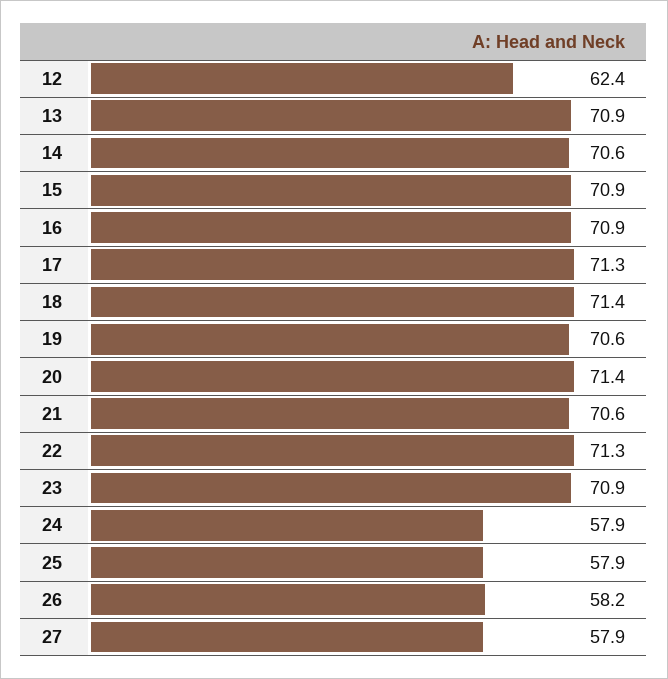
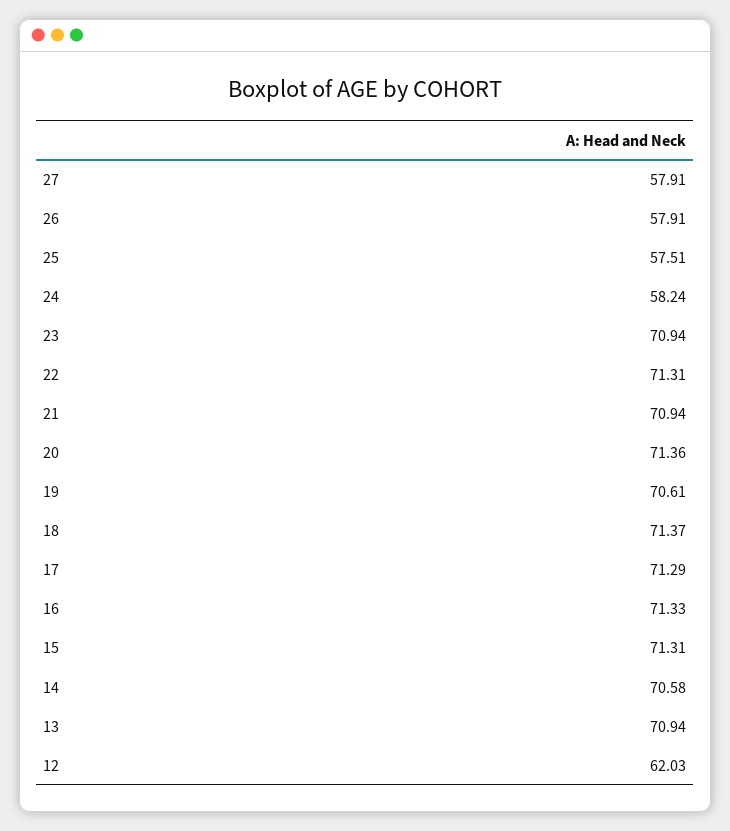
  {
-   "12": 62.4,
+   "12": 62.03,
    "13": 70.94,
    "14": 70.58,
-   "15": 70.9,
+   "15": 71.31,
-   "16": 70.9,
+   "16": 71.33,
    "17": 71.29,
    "18": 71.37,
    "19": 70.61,
    "20": 71.36,
-   "21": 70.6,
+   "21": 70.94,
    "22": 71.31,
    "23": 70.94,
-   "24": 57.9,
+   "24": 58.24,
-   "25": 57.9,
+   "25": 57.51,
-   "26": 58.2,
+   "26": 57.91,
    "27": 57.91
  }

